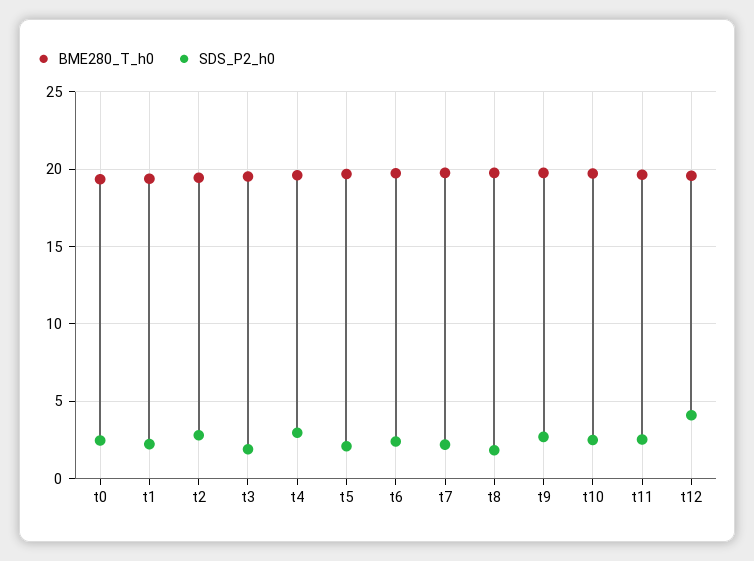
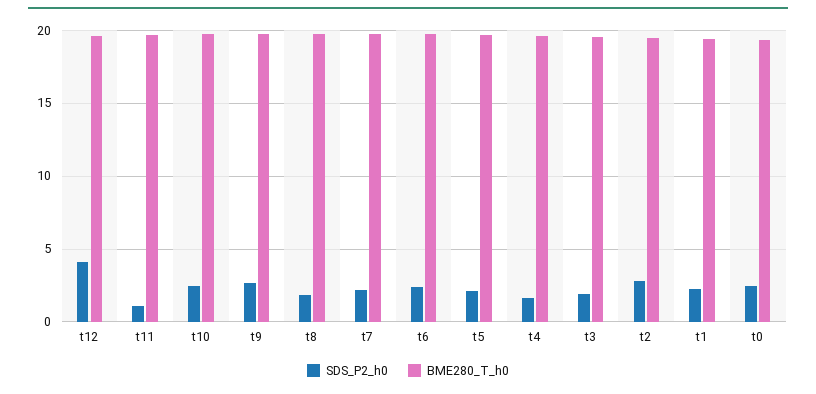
  {
    "BME280_T_h0": {
      "t0": 19.5,
      "t1": 19.5,
      "t2": 19.5,
      "t3": 19.5,
      "t4": 19.5,
      "t5": 19.5,
      "t6": 19.5,
      "t7": 20,
      "t8": 20,
      "t9": 20,
      "t10": 19.5,
      "t11": 19.5,
      "t12": 19.5
    },
    "SDS_P2_h0": {
      "t0": 2.5,
      "t1": 2,
      "t2": 3,
      "t3": 2,
-     "t4": 3,
+     "t4": 1.5,
      "t5": 2,
      "t6": 2.5,
      "t7": 2,
      "t8": 2,
      "t9": 2.5,
      "t10": 2.5,
-     "t11": 2.5,
+     "t11": 1,
      "t12": 4
    }
  }

